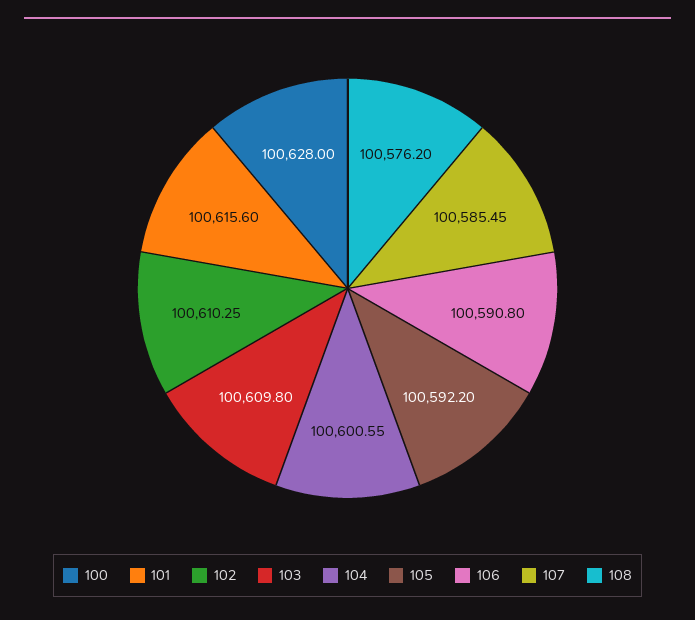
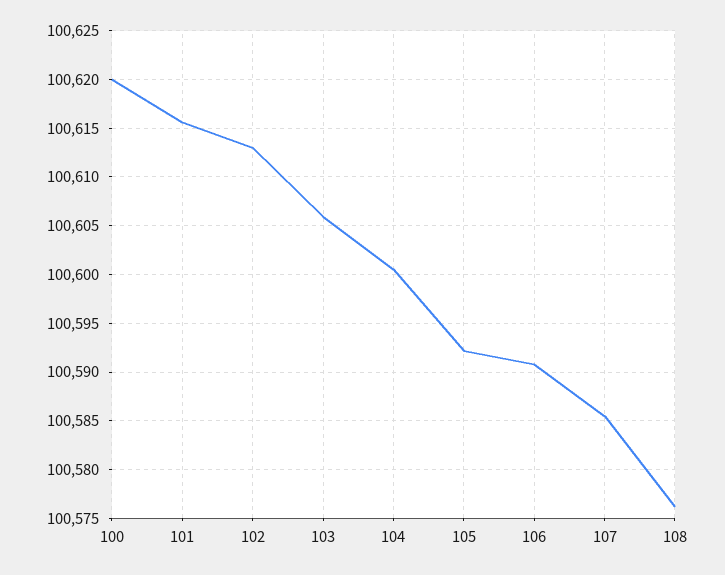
  {
-   "100": 100628,
+   "100": 100620,
    "101": 100615.6,
-   "102": 100610.25,
+   "102": 100613,
-   "103": 100609.8,
+   "103": 100606,
    "104": 100600.55,
    "105": 100592.2,
    "106": 100590.8,
    "107": 100585.45,
    "108": 100576.2
  }

